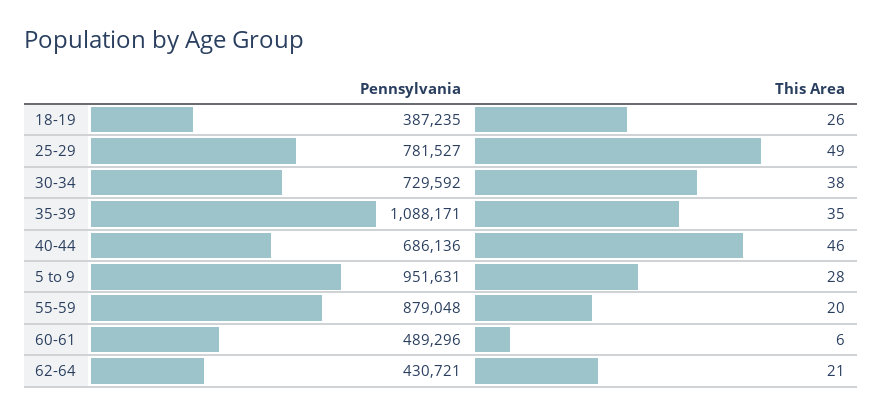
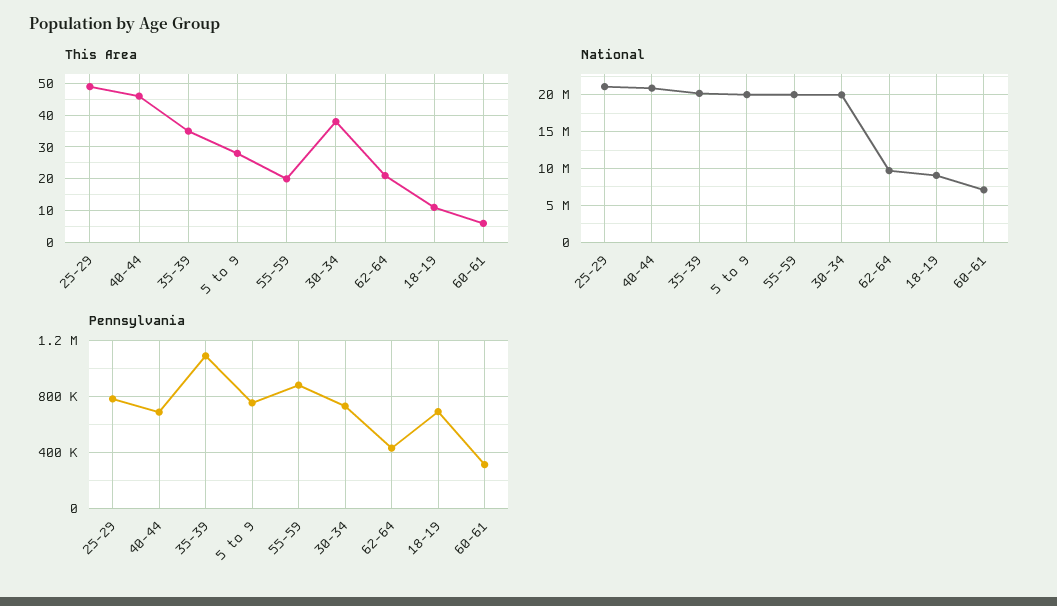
  {
    "Pennsylvania": {
-     "18-19": 387235,
+     "18-19": 700000,
      "25-29": 781527,
      "30-34": 729592,
      "35-39": 1088171,
      "40-44": 686136,
-     "5 to 9": 951631,
+     "5 to 9": 750000,
      "55-59": 879048,
-     "60-61": 489296,
+     "60-61": 300000,
      "62-64": 430721
    },
    "This Area": {
-     "18-19": 26,
+     "18-19": 10,
      "25-29": 49,
      "30-34": 38,
      "35-39": 35,
      "40-44": 46,
      "5 to 9": 28,
      "55-59": 20,
      "60-61": 6,
      "62-64": 21
-   }
+   },
+   "National": {
+     "25-29": 21000000,
+     "40-44": 21000000,
+     "35-39": 20000000,
+     "5 to 9": 20000000,
+     "55-59": 20000000,
+     "30-34": 20000000,
+     "62-64": 10000000,
+     "18-19": 9000000,
+     "60-61": 7000000
+   }
  }

